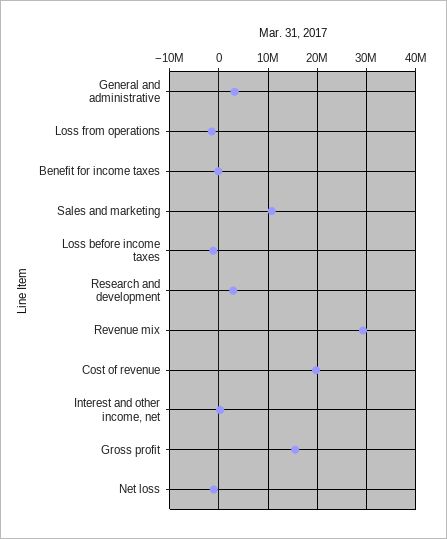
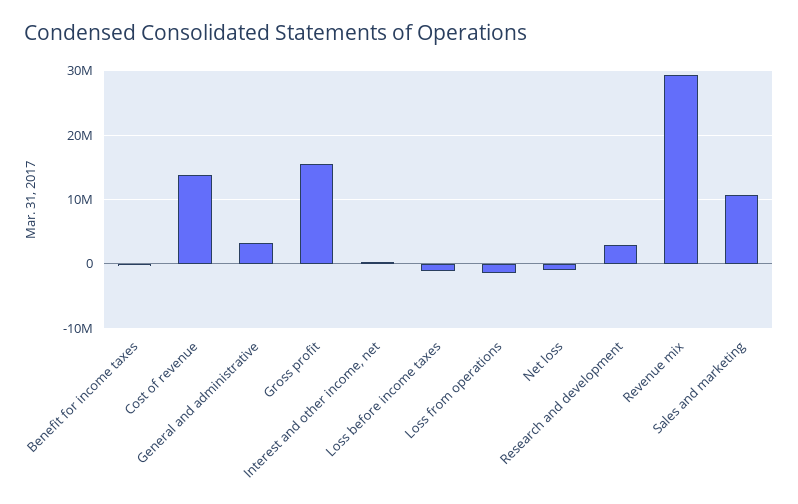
  {
    "General and administrative": 3000000,
    "Loss from operations": -1000000,
    "Benefit for income taxes": 0,
    "Sales and marketing": 11000000,
    "Loss before income taxes": -1000000,
    "Research and development": 3000000,
    "Revenue mix": 29000000,
-   "Cost of revenue": 20000000,
+   "Cost of revenue": 14000000,
    "Interest and other income, net": 0,
    "Gross profit": 16000000,
    "Net loss": -1000000
  }

